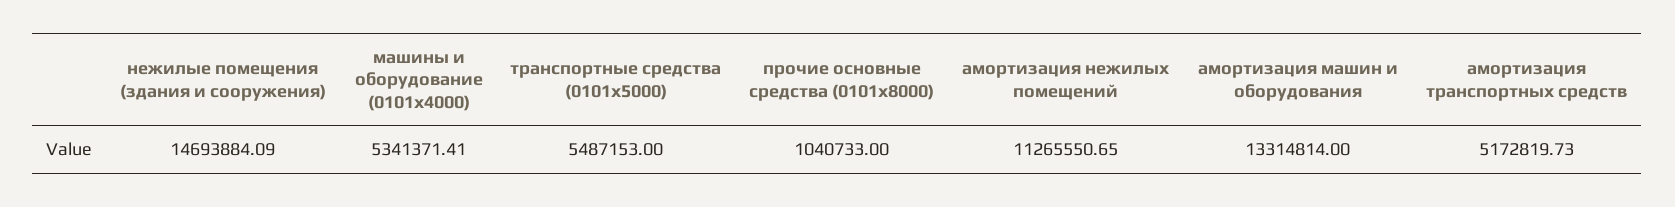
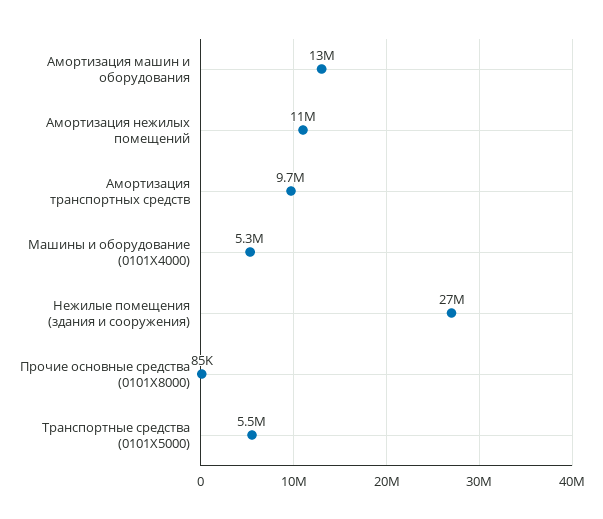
  {
-   "нежилые помещения (здания и сооружения)": 14693884.09,
+   "нежилые помещения (здания и сооружения)": 27000000,
    "машины и оборудование (0101х4000)": 5341371.41,
    "транспортные средства (0101х5000)": 5487153,
-   "прочие основные средства (0101х8000)": 1040733,
+   "прочие основные средства (0101х8000)": 85000,
    "амортизация нежилых помещений": 11265550.65,
    "амортизация машин и оборудования": 13314814,
-   "амортизация транспортных средств": 5172819.73
+   "амортизация транспортных средств": 9700000
  }

